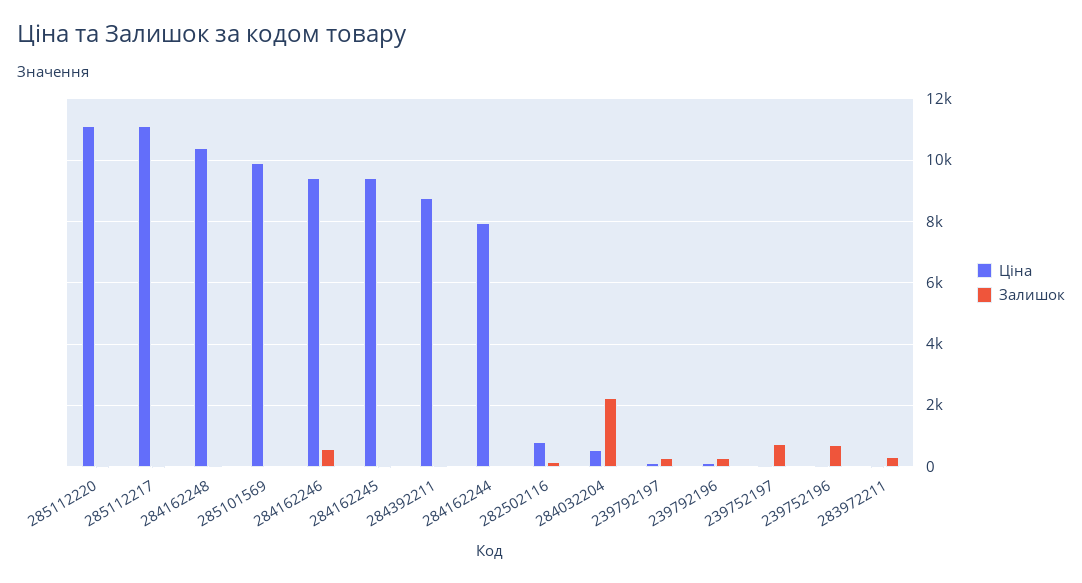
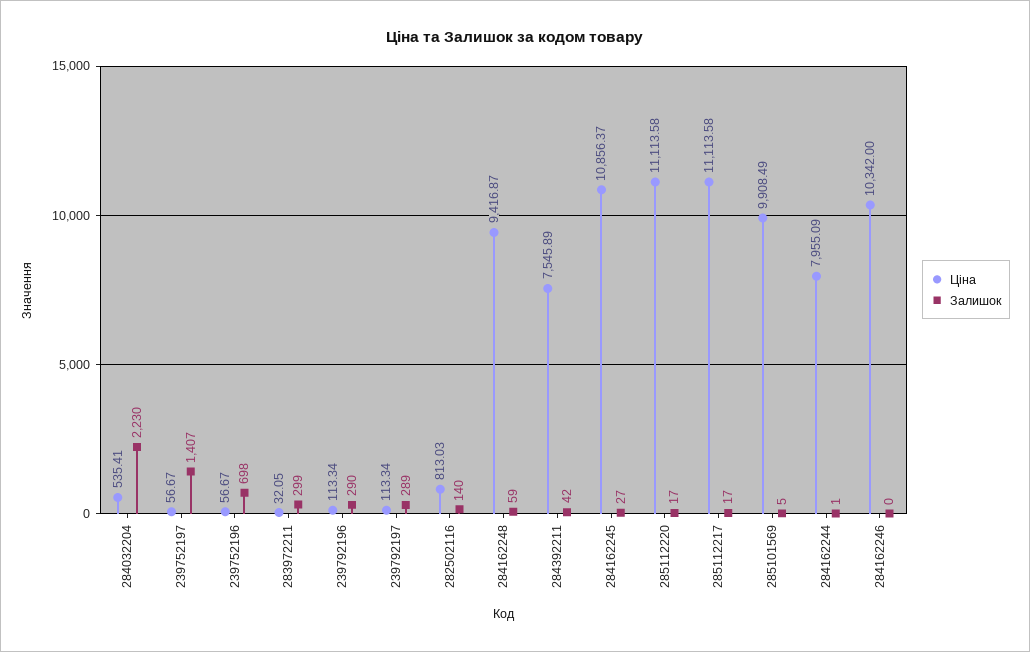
  {
    "Ціна": {
      "285112220": 11113.58,
      "285112217": 11113.58,
-     "284162248": 10400,
+     "284162248": 9416.87,
      "285101569": 9908.49,
-     "284162246": 9400,
+     "284162246": 10342,
-     "284162245": 9400,
+     "284162245": 10856.37,
-     "284392211": 8800,
+     "284392211": 7545.89,
      "284162244": 7955.09,
      "282502116": 813.03,
      "284032204": 535.41,
      "239792197": 113.34,
      "239792196": 113.34,
      "239752197": 56.67,
      "239752196": 56.67,
      "283972211": 32.05
    },
    "Залишок": {
      "285112220": 17,
      "285112217": 17,
      "284162248": 59,
      "285101569": 5,
-     "284162246": 600,
+     "284162246": 0,
      "284162245": 27,
      "284392211": 42,
      "284162244": 1,
      "282502116": 140,
      "284032204": 2230,
      "239792197": 289,
      "239792196": 290,
-     "239752197": 800,
+     "239752197": 1407,
      "239752196": 698,
      "283972211": 299
    }
  }

